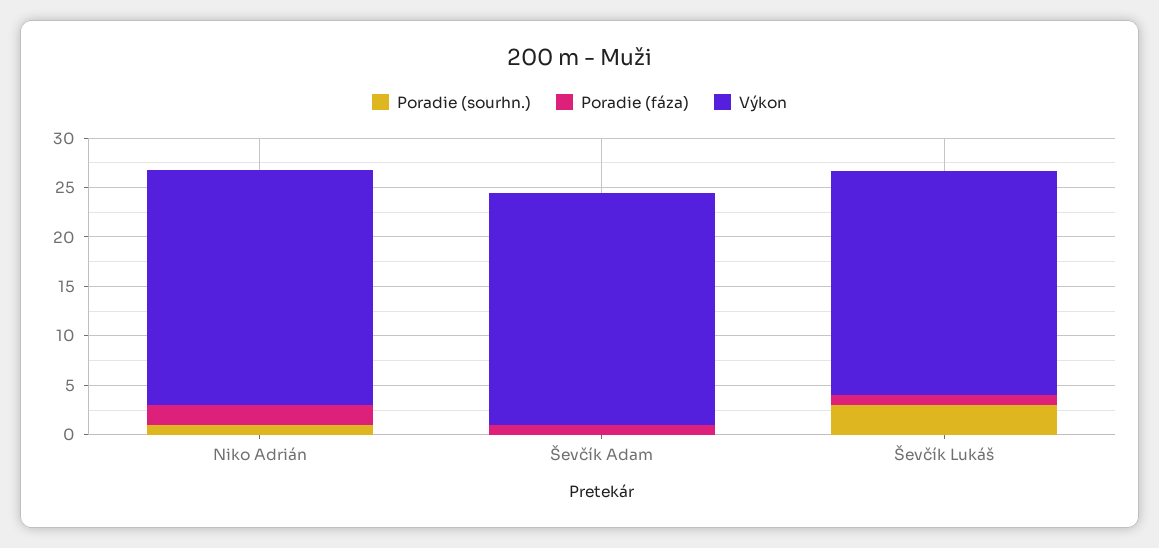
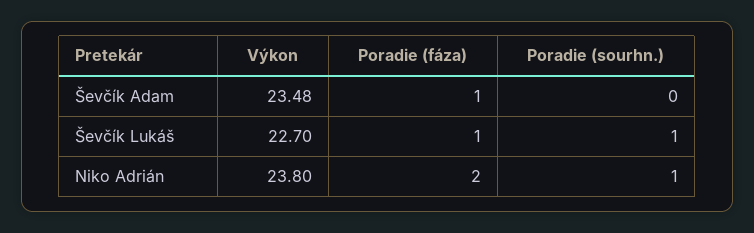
  {
    "Poradie (sourhn.)": {
      "Niko Adrián": 1,
      "Ševčík Adam": 0,
-     "Ševčík Lukáš": 3
+     "Ševčík Lukáš": 1
    },
    "Poradie (fáza)": {
      "Niko Adrián": 2,
      "Ševčík Adam": 1,
      "Ševčík Lukáš": 1
    },
    "Výkon": {
      "Niko Adrián": 23.8,
      "Ševčík Adam": 23.48,
      "Ševčík Lukáš": 22.7
    }
  }

